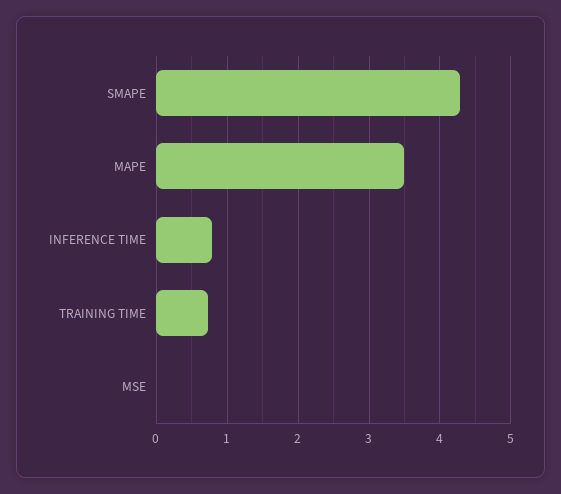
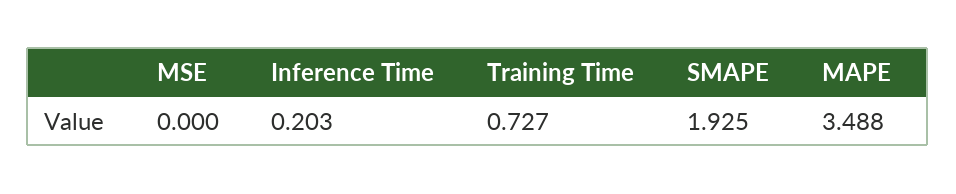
  {
-   "SMAPE": 4.3,
+   "SMAPE": 1.925,
    "MAPE": 3.488,
-   "INFERENCE TIME": 0.8,
+   "INFERENCE TIME": 0.203,
    "TRAINING TIME": 0.727,
    "MSE": 0
  }

